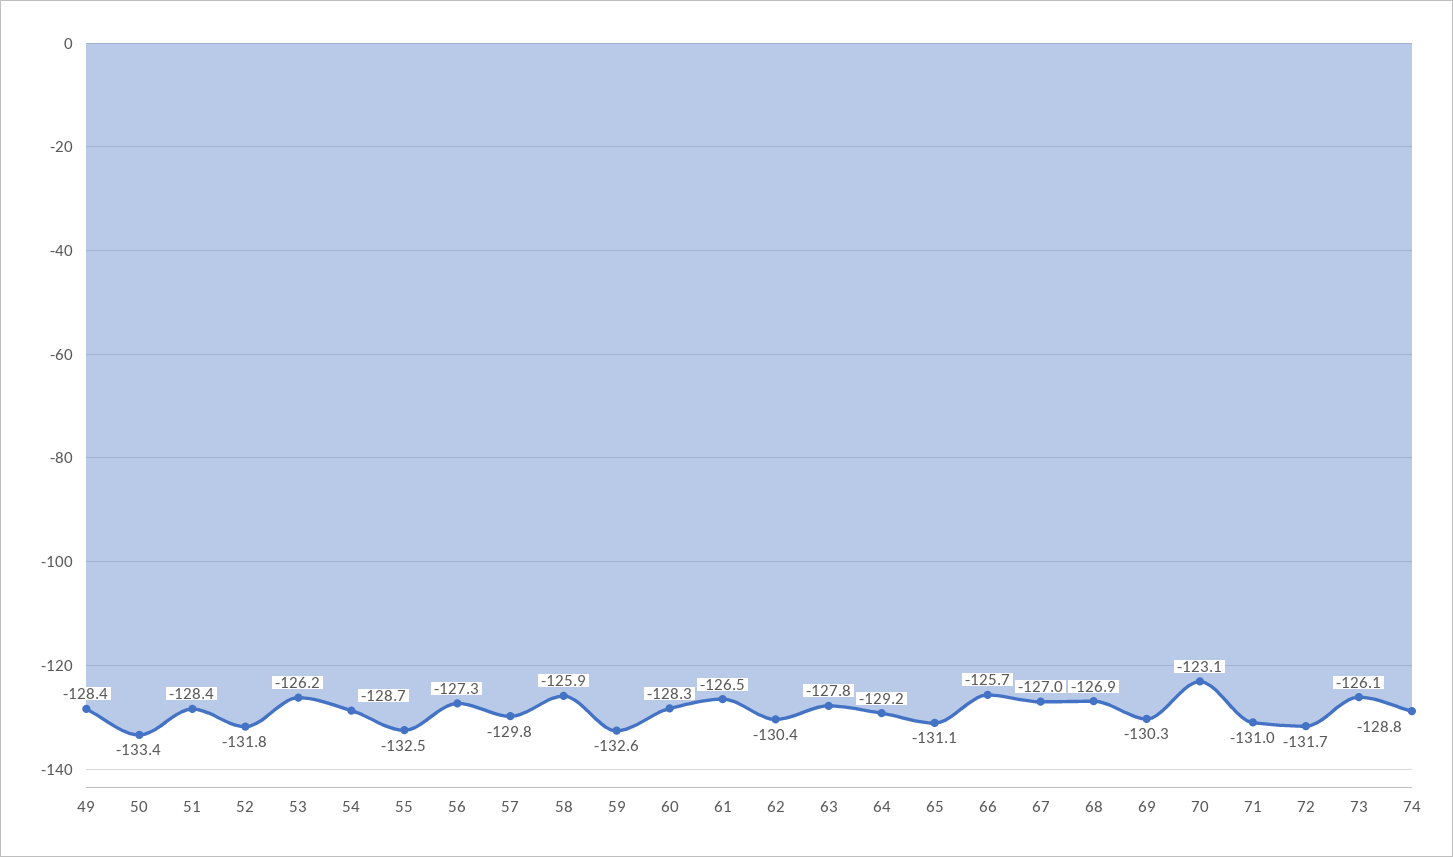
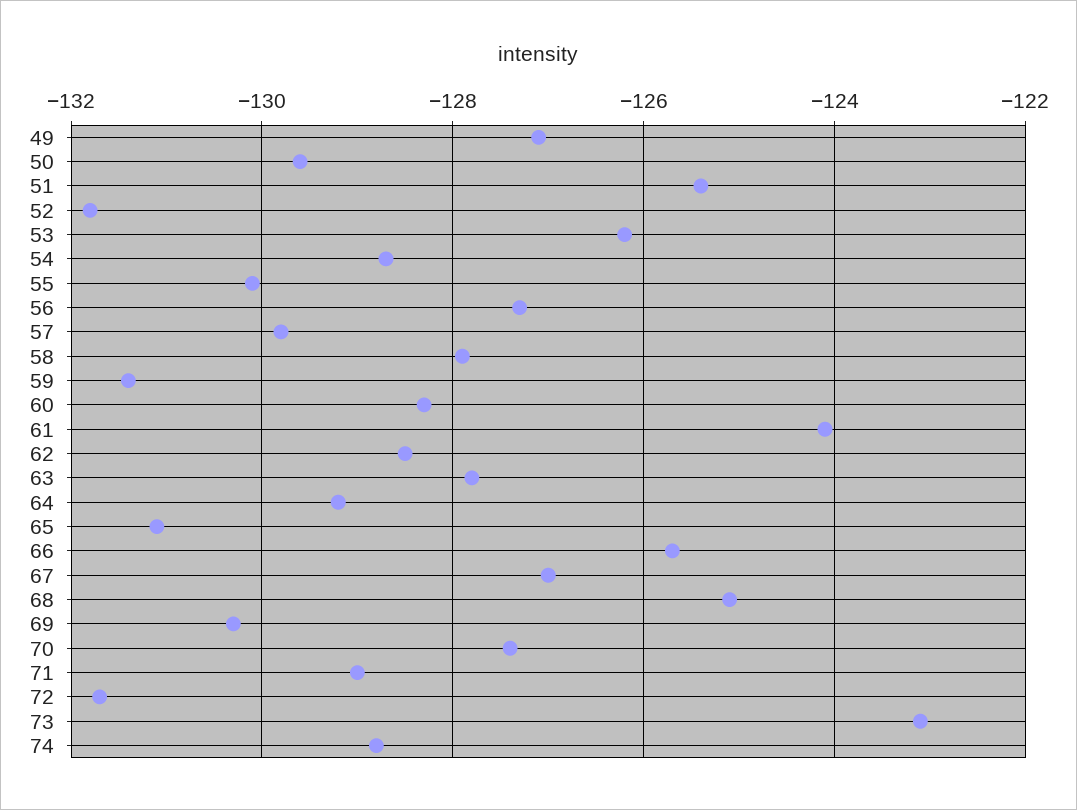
  {
-   "49": -128.4,
+   "49": -127,
-   "50": -133.4,
+   "50": -129.5,
-   "51": -128.4,
+   "51": -125.5,
    "52": -131.8,
    "53": -126.2,
    "54": -128.7,
-   "55": -132.5,
+   "55": -130,
    "56": -127.3,
    "57": -129.8,
-   "58": -125.9,
+   "58": -128,
-   "59": -132.6,
+   "59": -131.5,
    "60": -128.3,
-   "61": -126.5,
+   "61": -124,
-   "62": -130.4,
+   "62": -128.5,
    "63": -127.8,
    "64": -129.2,
    "65": -131.1,
    "66": -125.7,
    "67": -127,
-   "68": -126.9,
+   "68": -125,
    "69": -130.3,
-   "70": -123.1,
+   "70": -127.5,
-   "71": -131,
+   "71": -129,
    "72": -131.7,
-   "73": -126.1,
+   "73": -123,
    "74": -128.8
  }

